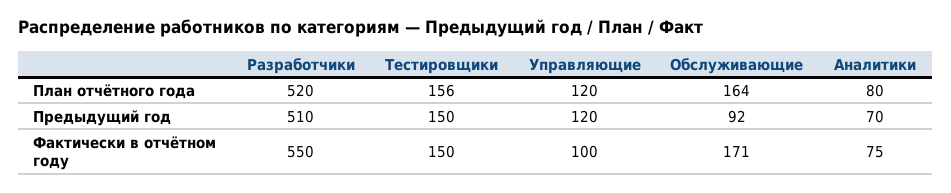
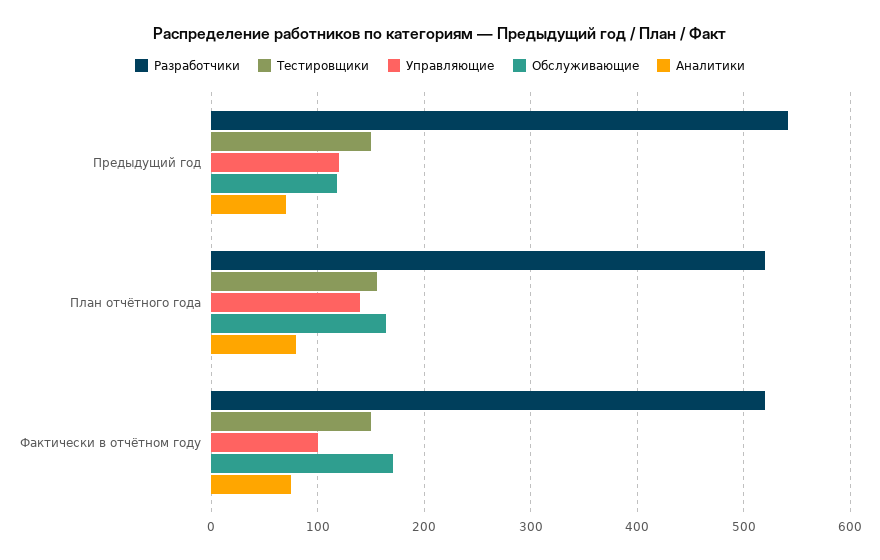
  {
    "Разработчики": {
      "План отчётного года": 520,
-     "Предыдущий год": 510,
+     "Предыдущий год": 540,
-     "Фактически в отчётном году": 550
+     "Фактически в отчётном году": 520
    },
    "Тестировщики": {
      "План отчётного года": 156,
      "Предыдущий год": 150,
      "Фактически в отчётном году": 150
    },
    "Управляющие": {
-     "План отчётного года": 120,
+     "План отчётного года": 140,
      "Предыдущий год": 120,
      "Фактически в отчётном году": 100
    },
    "Обслуживающие": {
      "План отчётного года": 164,
-     "Предыдущий год": 92,
+     "Предыдущий год": 120,
      "Фактически в отчётном году": 171
    },
    "Аналитики": {
      "План отчётного года": 80,
      "Предыдущий год": 70,
      "Фактически в отчётном году": 75
    }
  }

